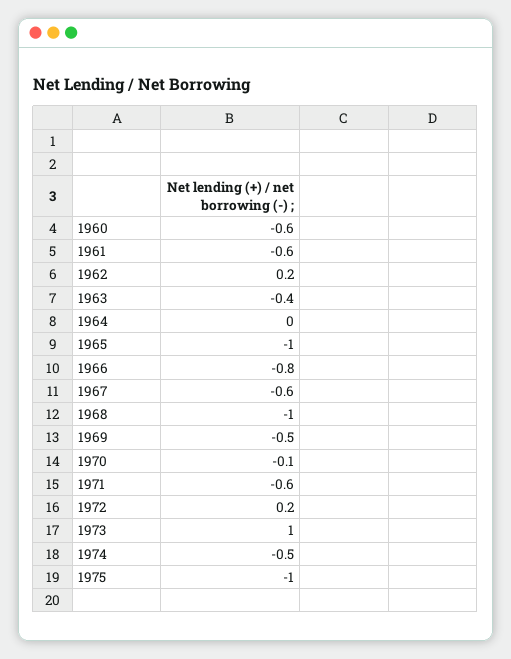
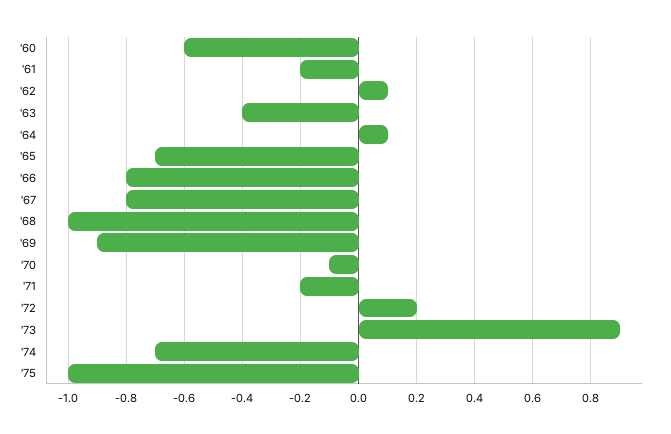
  {
    "1960": -0.6,
-   "1961": -0.6,
+   "1961": -0.2,
-   "1962": 0.2,
+   "1962": 0.1,
    "1963": -0.4,
-   "1964": 0,
+   "1964": 0.1,
-   "1965": -1,
+   "1965": -0.7,
    "1966": -0.8,
-   "1967": -0.6,
+   "1967": -0.8,
    "1968": -1,
-   "1969": -0.5,
+   "1969": -0.9,
    "1970": -0.1,
-   "1971": -0.6,
+   "1971": -0.2,
    "1972": 0.2,
-   "1973": 1,
+   "1973": 0.9,
-   "1974": -0.5,
+   "1974": -0.7,
    "1975": -1
  }

